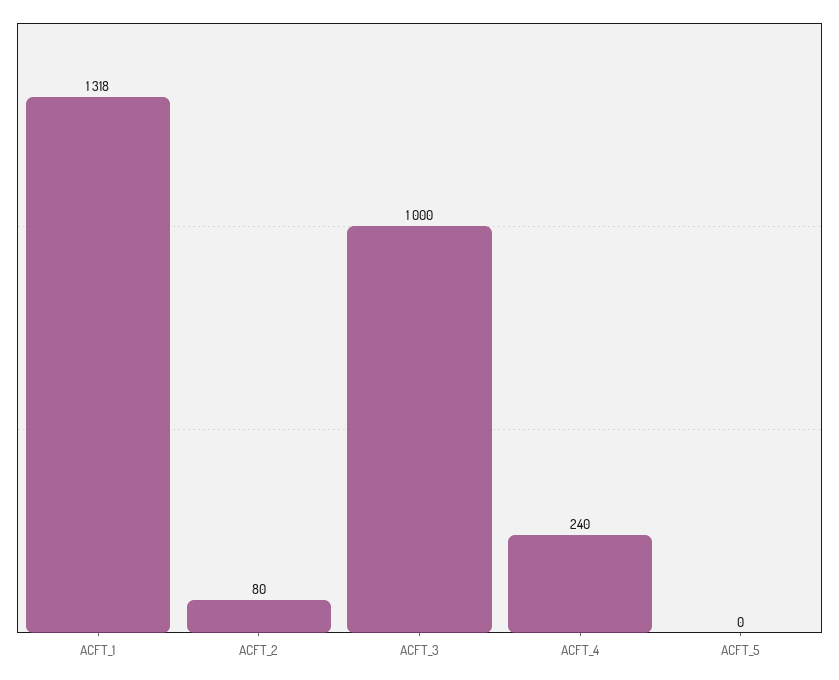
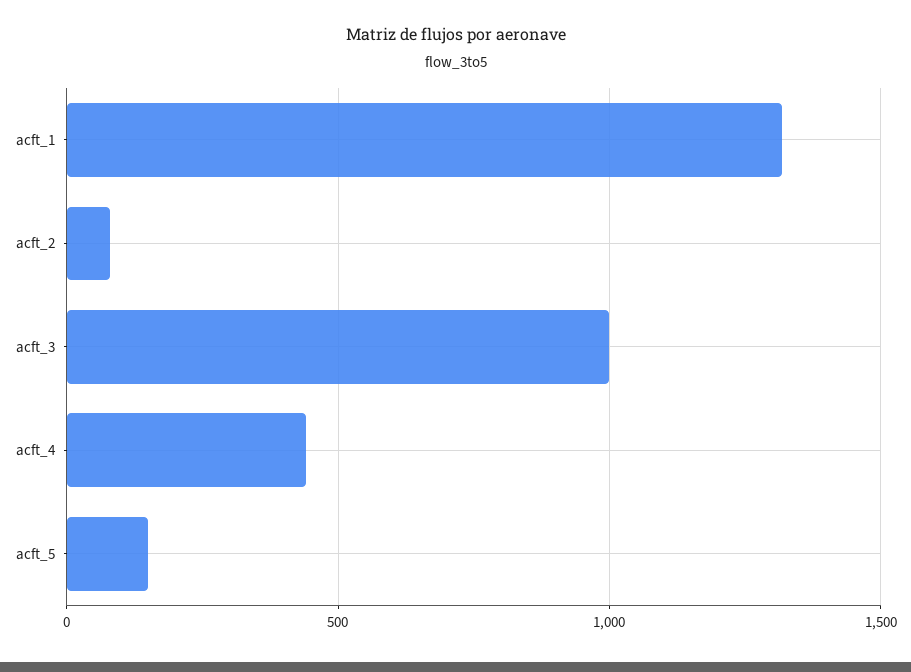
  {
    "ACFT_1": 1318,
    "ACFT_2": 80,
    "ACFT_3": 1000,
-   "ACFT_4": 240,
+   "ACFT_4": 450,
-   "ACFT_5": 0
+   "ACFT_5": 150
  }

